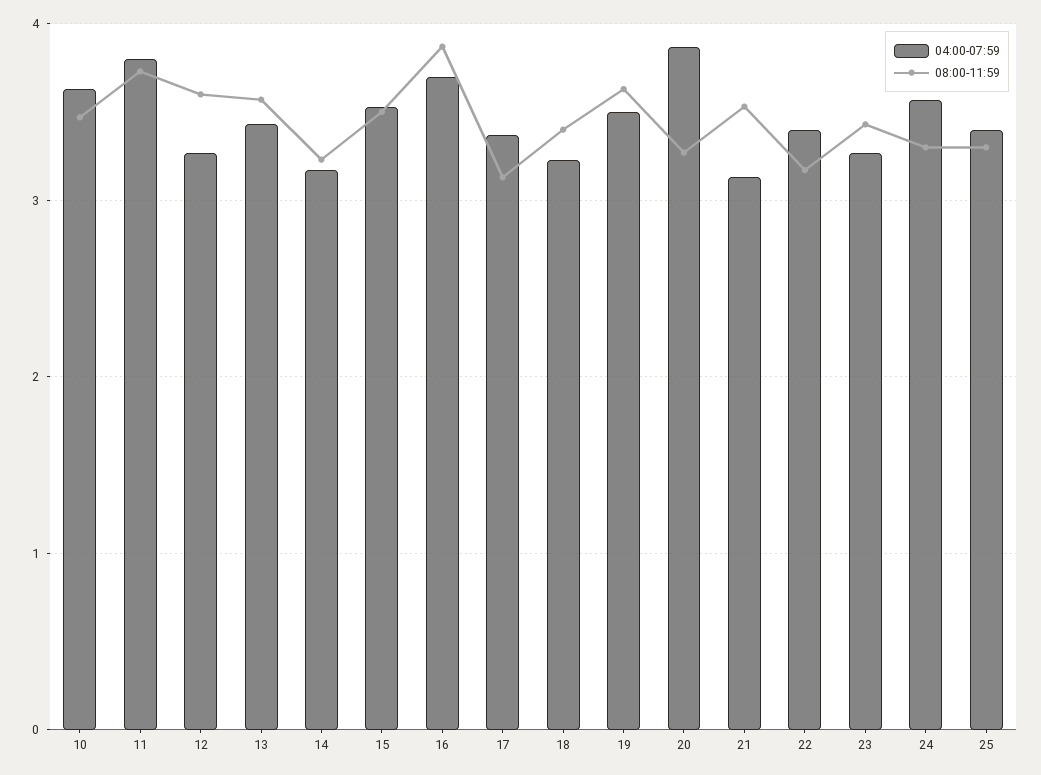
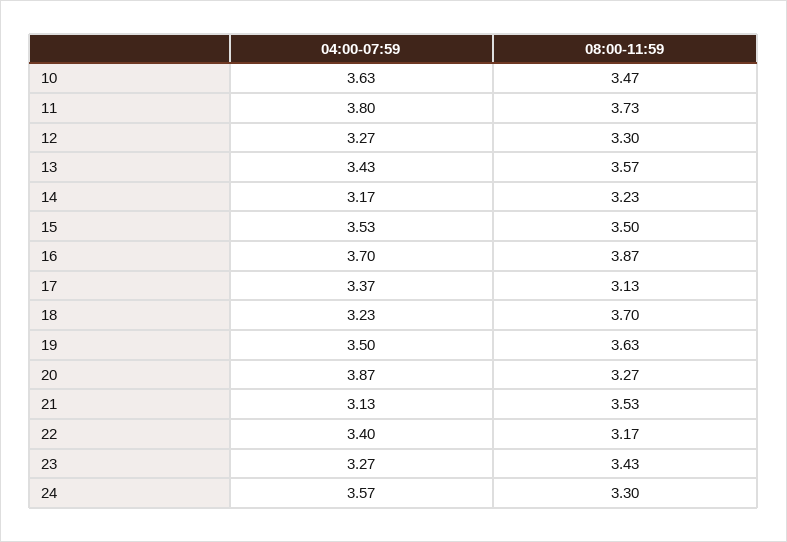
  {
    "04:00-07:59": {
      "10": 3.63,
      "11": 3.8,
      "12": 3.27,
      "13": 3.43,
      "14": 3.17,
      "15": 3.53,
      "16": 3.7,
      "17": 3.37,
      "18": 3.23,
      "19": 3.5,
      "20": 3.87,
      "21": 3.13,
      "22": 3.4,
      "23": 3.27,
-     "24": 3.57,
+     "24": 3.57
-     "25": 3.4
    },
    "08:00-11:59": {
      "10": 3.47,
      "11": 3.73,
-     "12": 3.6,
+     "12": 3.3,
      "13": 3.57,
      "14": 3.23,
      "15": 3.5,
      "16": 3.87,
      "17": 3.13,
-     "18": 3.4,
+     "18": 3.7,
      "19": 3.63,
      "20": 3.27,
      "21": 3.53,
      "22": 3.17,
      "23": 3.43,
-     "24": 3.3,
+     "24": 3.3
-     "25": 3.3
    }
  }

